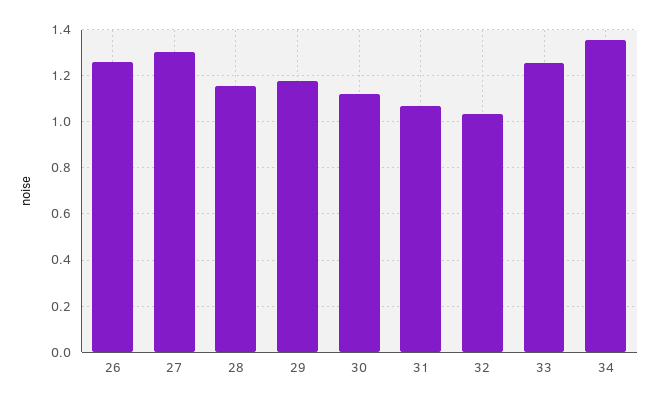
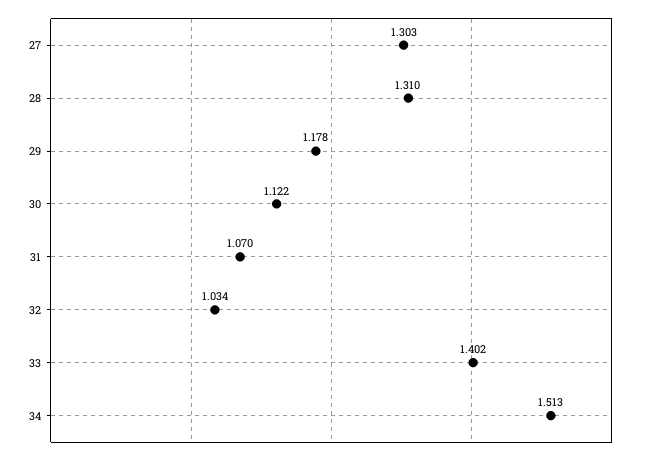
  {
-   "26": 1.25,
    "27": 1.303,
-   "28": 1.15,
+   "28": 1.31,
    "29": 1.178,
    "30": 1.122,
    "31": 1.07,
    "32": 1.034,
-   "33": 1.25,
+   "33": 1.402,
-   "34": 1.35
+   "34": 1.513
  }

